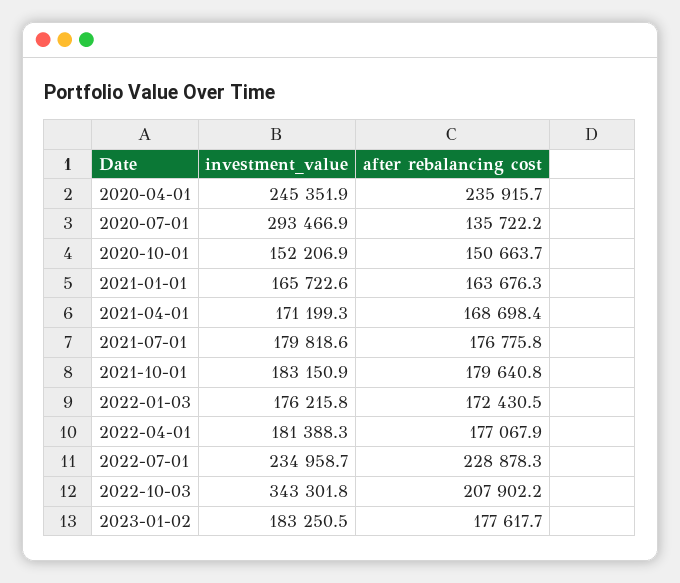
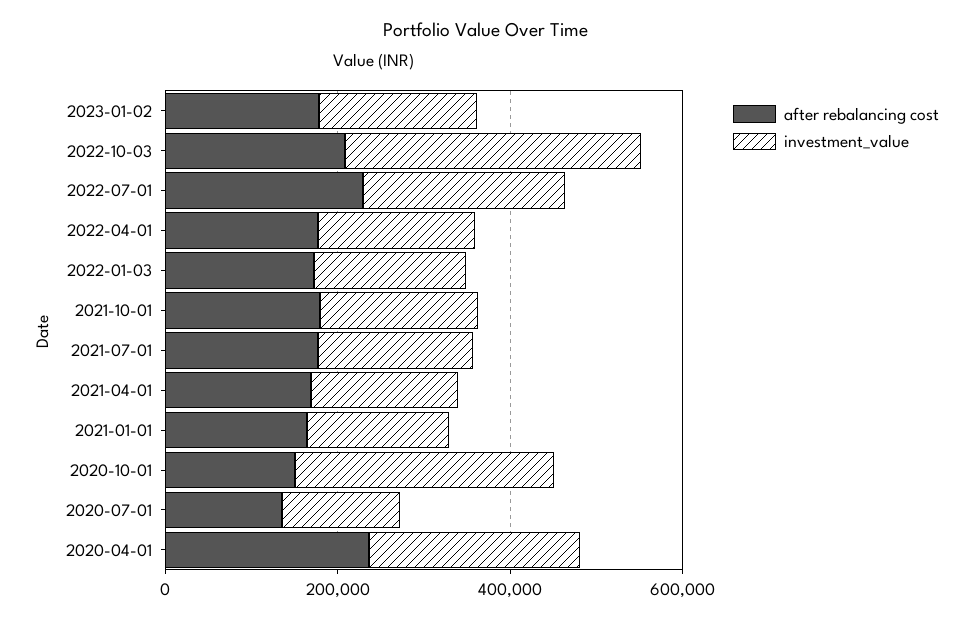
  {
    "investment_value": {
      "2020-04-01": 245351.9,
-     "2020-07-01": 293466.9,
+     "2020-07-01": 150000,
-     "2020-10-01": 152206.9,
+     "2020-10-01": 300000,
      "2021-01-01": 165722.6,
      "2021-04-01": 171199.3,
      "2021-07-01": 179818.6,
      "2021-10-01": 183150.9,
      "2022-01-03": 176215.8,
      "2022-04-01": 181388.3,
      "2022-07-01": 234958.7,
      "2022-10-03": 343301.8,
      "2023-01-02": 183250.5
    },
    "after rebalancing cost": {
      "2020-04-01": 235915.7,
      "2020-07-01": 135722.2,
      "2020-10-01": 150663.7,
      "2021-01-01": 163676.3,
      "2021-04-01": 168698.4,
      "2021-07-01": 176775.8,
      "2021-10-01": 179640.8,
      "2022-01-03": 172430.5,
      "2022-04-01": 177067.9,
      "2022-07-01": 228878.3,
      "2022-10-03": 207902.2,
      "2023-01-02": 177617.7
    }
  }

